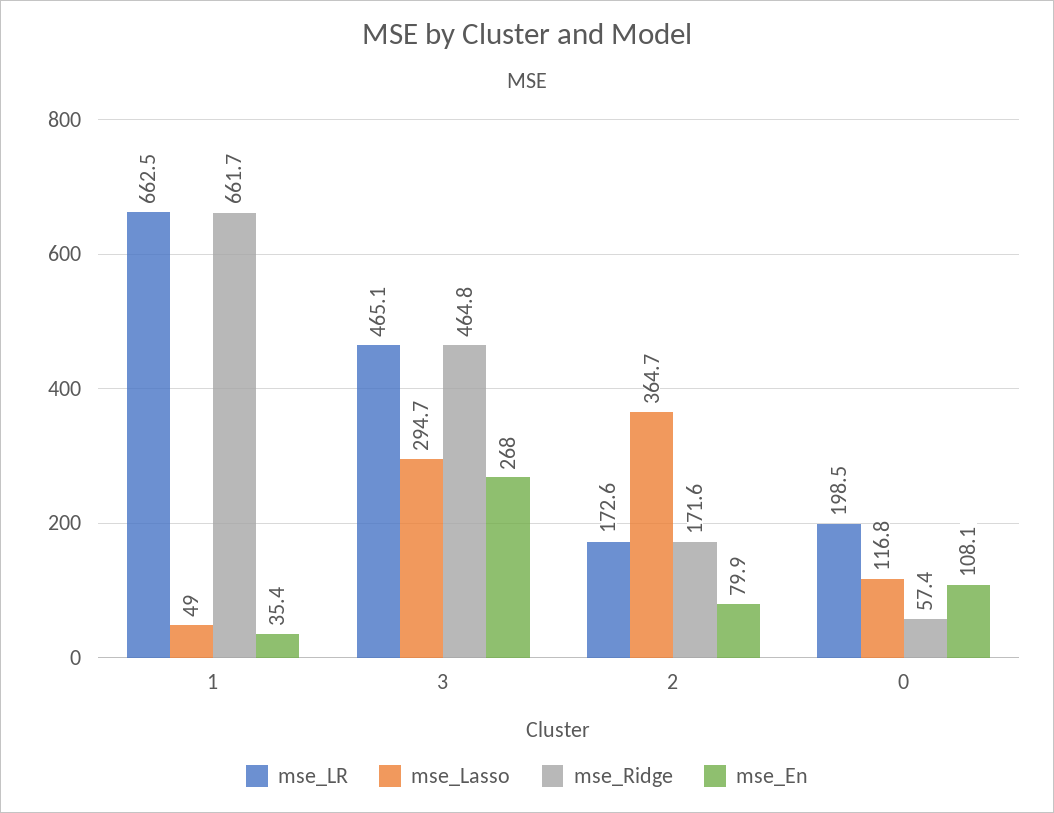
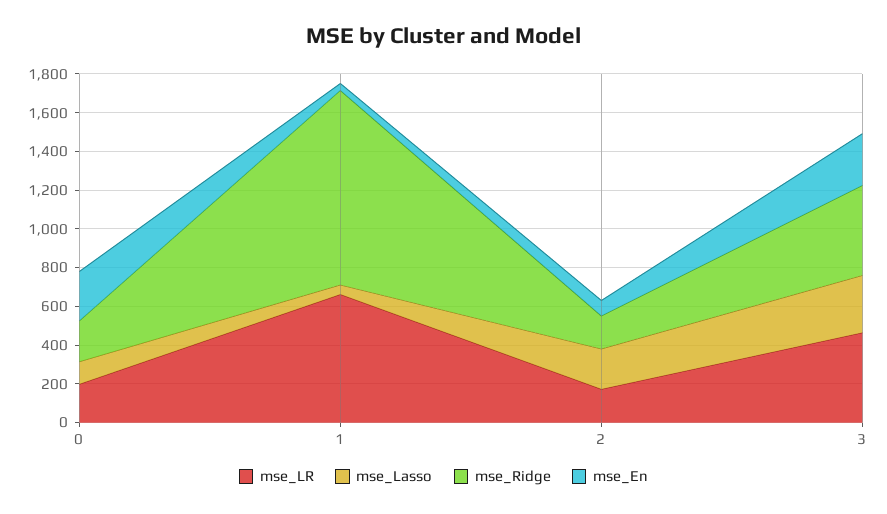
  {
    "mse_LR": {
      "1": 662.5,
      "3": 465.1,
      "2": 172.6,
      "0": 198.5
    },
    "mse_Lasso": {
      "1": 49,
      "3": 294.7,
-     "2": 364.7,
+     "2": 200,
      "0": 116.8
    },
    "mse_Ridge": {
-     "1": 661.7,
+     "1": 1000,
      "3": 464.8,
      "2": 171.6,
-     "0": 57.4
+     "0": 200
    },
    "mse_En": {
      "1": 35.4,
      "3": 268,
      "2": 79.9,
-     "0": 108.1
+     "0": 250
    }
  }

